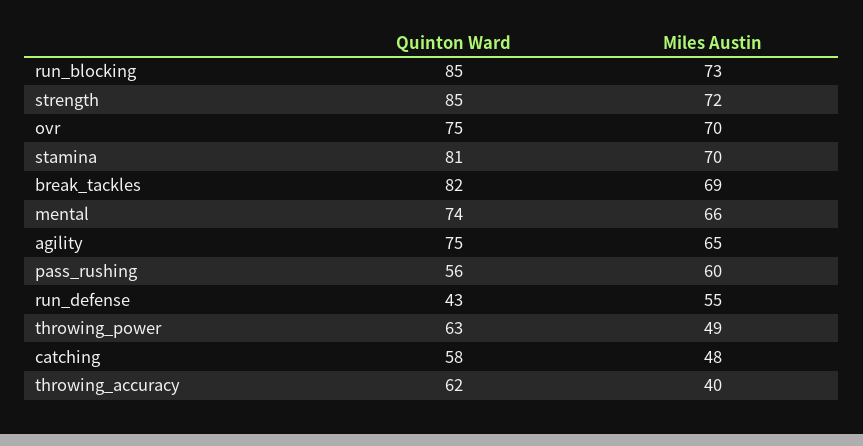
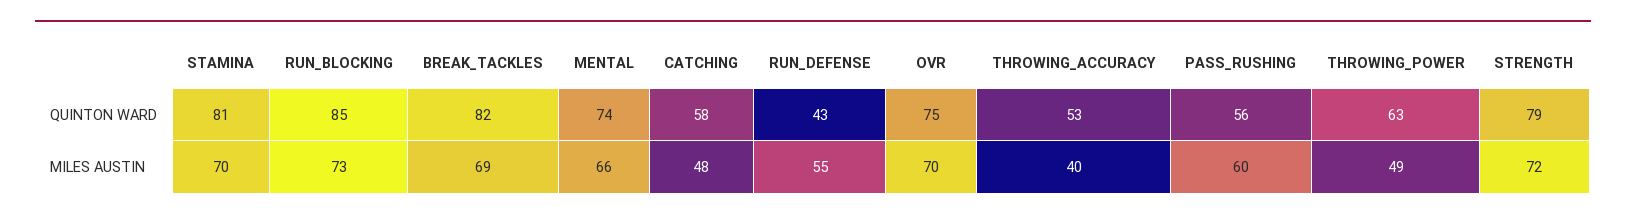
  {
    "Quinton Ward": {
      "run_blocking": 85,
-     "strength": 85,
+     "strength": 79,
      "ovr": 75,
      "stamina": 81,
      "break_tackles": 82,
      "mental": 74,
-     "agility": 75,
      "pass_rushing": 56,
      "run_defense": 43,
      "throwing_power": 63,
      "catching": 58,
-     "throwing_accuracy": 62
+     "throwing_accuracy": 53
    },
    "Miles Austin": {
      "run_blocking": 73,
      "strength": 72,
      "ovr": 70,
      "stamina": 70,
      "break_tackles": 69,
      "mental": 66,
-     "agility": 65,
      "pass_rushing": 60,
      "run_defense": 55,
      "throwing_power": 49,
      "catching": 48,
      "throwing_accuracy": 40
    }
  }

